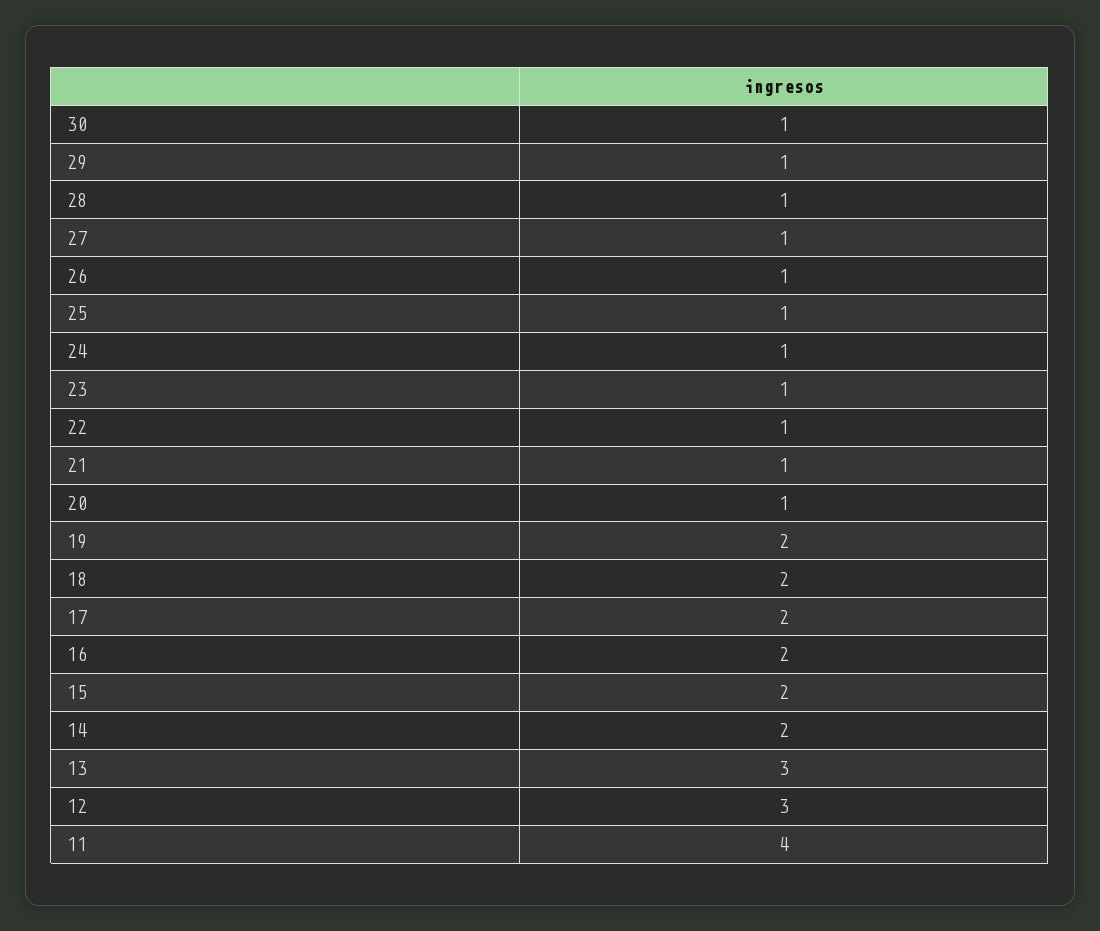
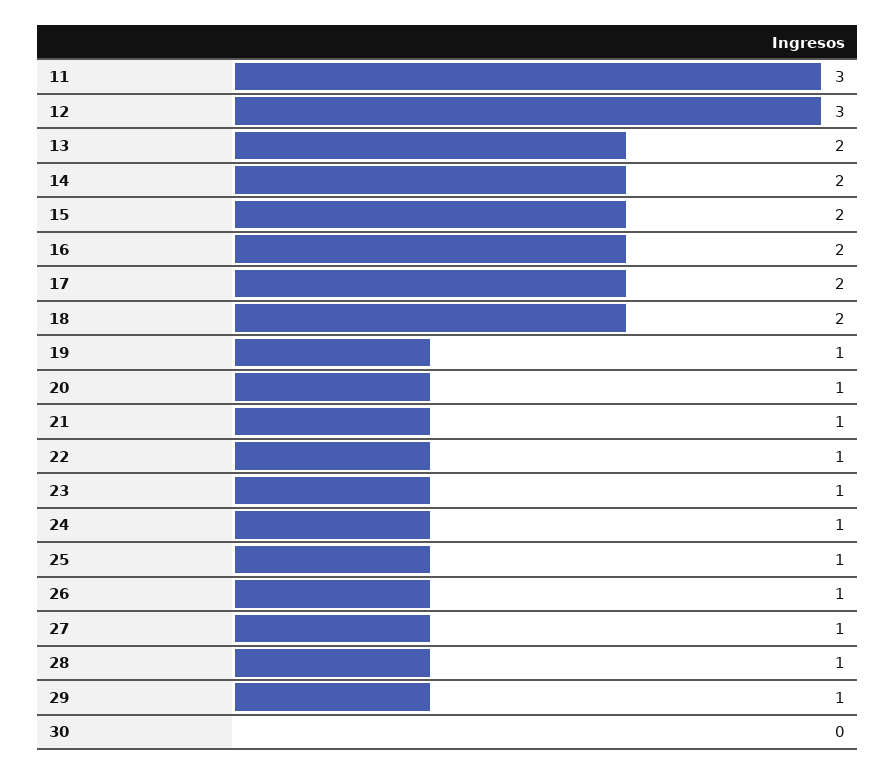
  {
-   "30": 1,
+   "30": 0,
    "29": 1,
    "28": 1,
    "27": 1,
    "26": 1,
    "25": 1,
    "24": 1,
    "23": 1,
    "22": 1,
    "21": 1,
    "20": 1,
-   "19": 2,
+   "19": 1,
    "18": 2,
    "17": 2,
    "16": 2,
    "15": 2,
    "14": 2,
-   "13": 3,
+   "13": 2,
    "12": 3,
-   "11": 4
+   "11": 3
  }

